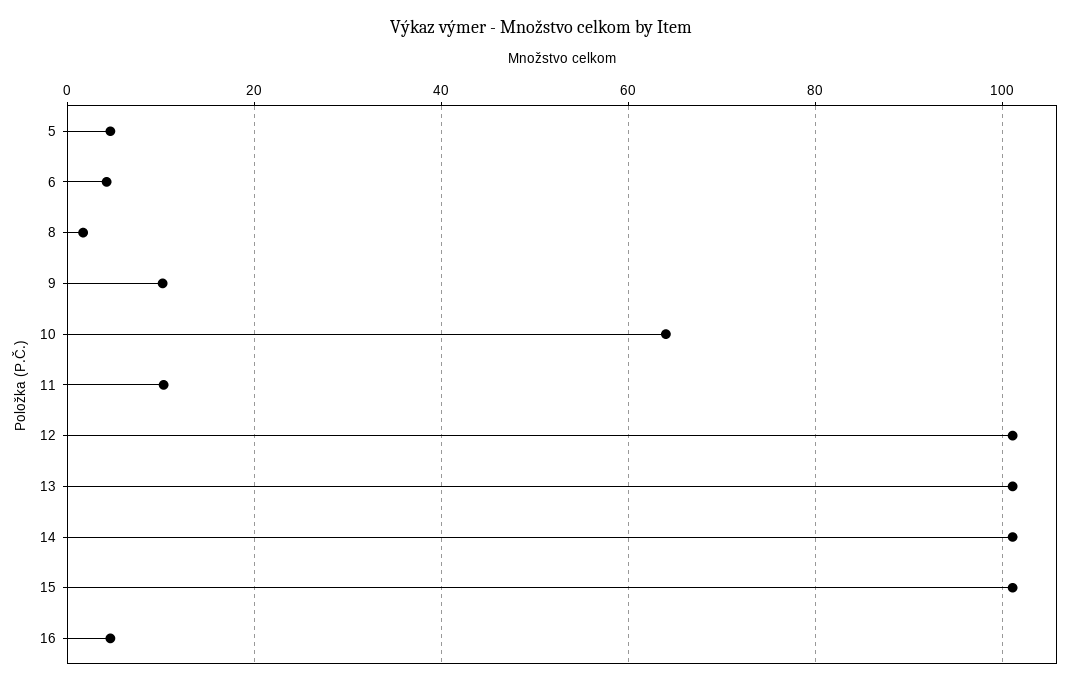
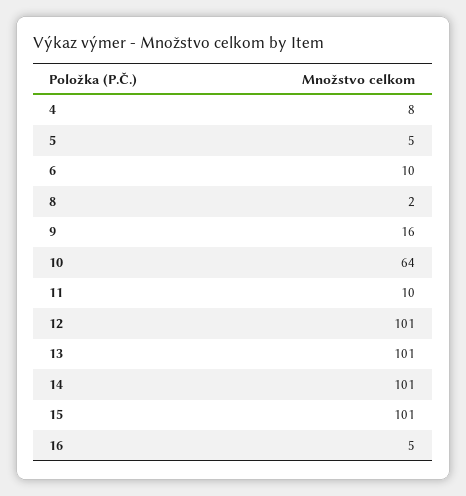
  {
    "5": 5,
-   "6": 4,
+   "6": 10,
    "8": 2,
-   "9": 10,
+   "9": 16,
    "10": 64,
    "11": 10,
    "12": 101,
    "13": 101,
    "14": 101,
    "15": 101,
-   "16": 5
+   "16": 5,
+   "4": 8
  }

